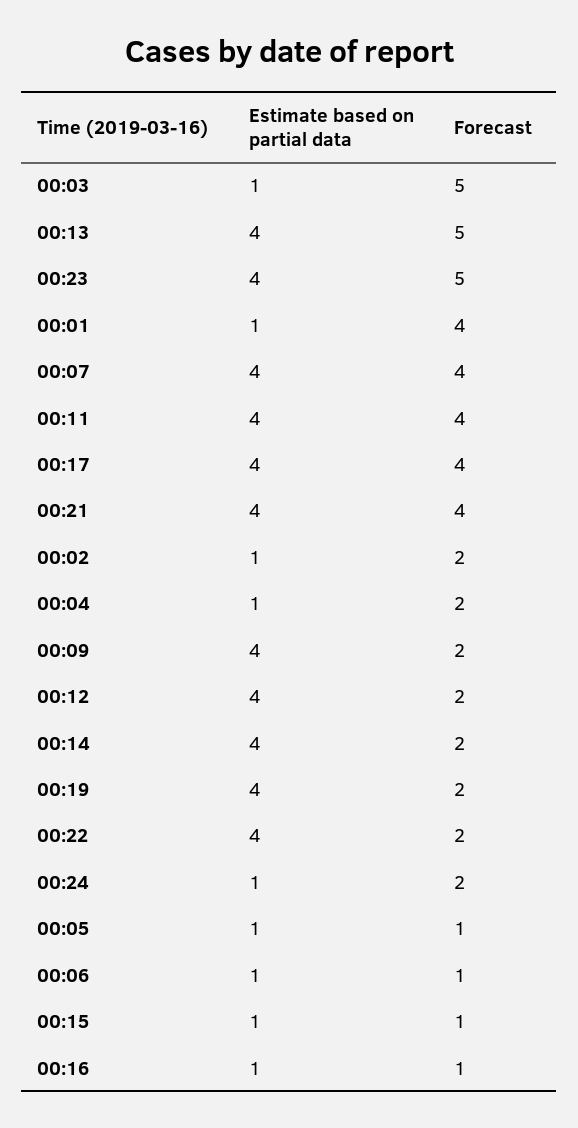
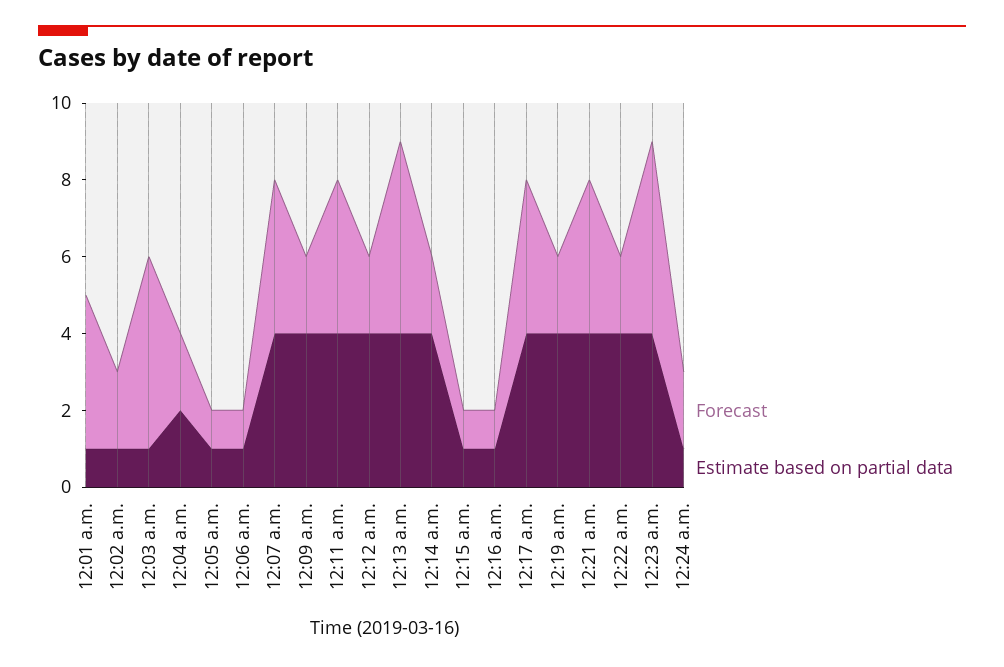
  {
    "Estimate based on partial data": {
      "00:03": 1,
      "00:13": 4,
      "00:23": 4,
      "00:01": 1,
      "00:07": 4,
      "00:11": 4,
      "00:17": 4,
      "00:21": 4,
      "00:02": 1,
-     "00:04": 1,
+     "00:04": 2,
      "00:09": 4,
      "00:12": 4,
      "00:14": 4,
      "00:19": 4,
      "00:22": 4,
      "00:24": 1,
      "00:05": 1,
      "00:06": 1,
      "00:15": 1,
      "00:16": 1
    },
    "Forecast": {
      "00:03": 5,
      "00:13": 5,
      "00:23": 5,
      "00:01": 4,
      "00:07": 4,
      "00:11": 4,
      "00:17": 4,
      "00:21": 4,
      "00:02": 2,
      "00:04": 2,
      "00:09": 2,
      "00:12": 2,
      "00:14": 2,
      "00:19": 2,
      "00:22": 2,
      "00:24": 2,
      "00:05": 1,
      "00:06": 1,
      "00:15": 1,
      "00:16": 1
    }
  }

